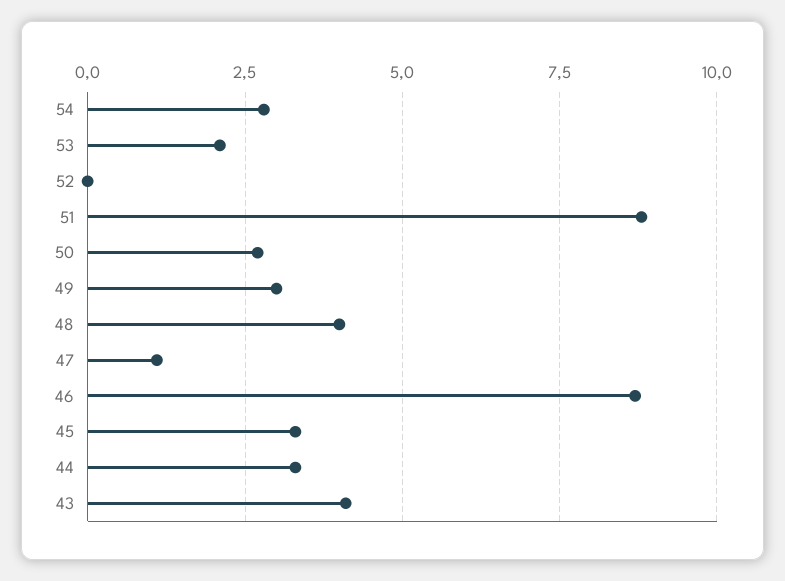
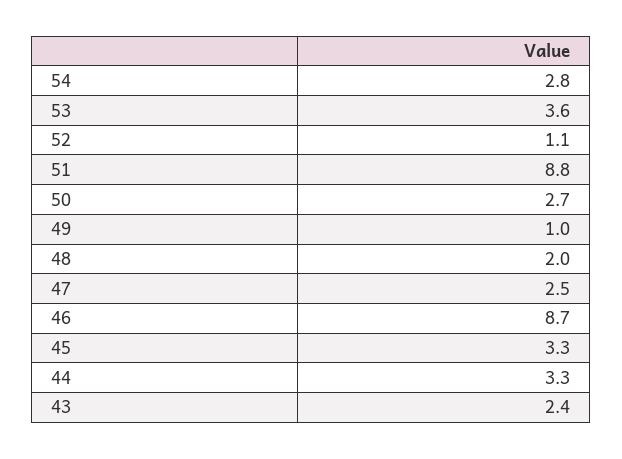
  {
    "54": 2.8,
-   "53": 2,
+   "53": 3.6,
-   "52": 0,
+   "52": 1.1,
    "51": 8.8,
    "50": 2.7,
-   "49": 3,
+   "49": 1,
-   "48": 4,
+   "48": 2,
-   "47": 1,
+   "47": 2.5,
    "46": 8.7,
    "45": 3.3,
    "44": 3.3,
-   "43": 4
+   "43": 2.4
  }

